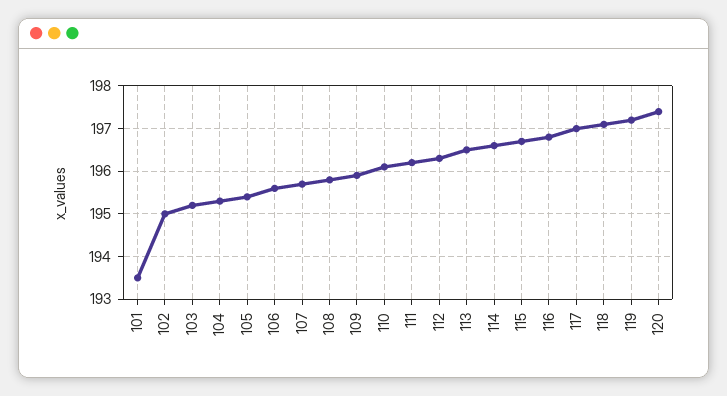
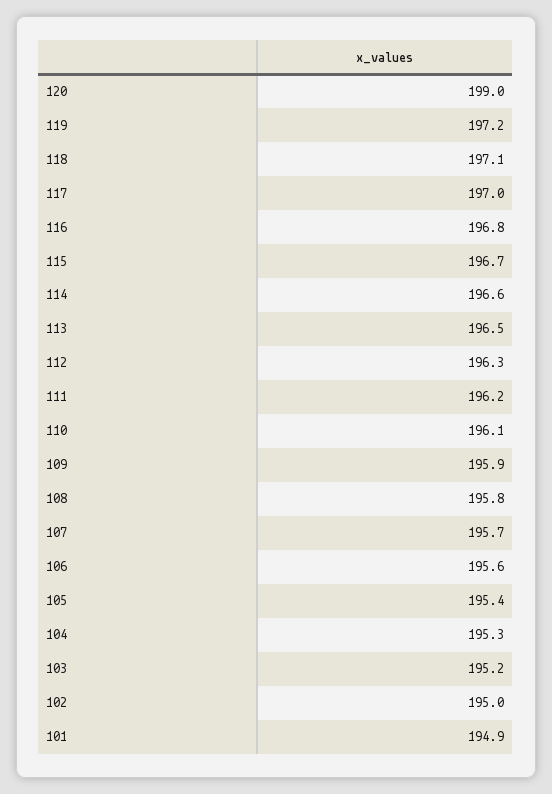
  {
-   "101": 193.5,
+   "101": 194.9,
    "102": 195,
    "103": 195.2,
    "104": 195.3,
    "105": 195.4,
    "106": 195.6,
    "107": 195.7,
    "108": 195.8,
    "109": 195.9,
    "110": 196.1,
    "111": 196.2,
    "112": 196.3,
    "113": 196.5,
    "114": 196.6,
    "115": 196.7,
    "116": 196.8,
    "117": 197,
    "118": 197.1,
    "119": 197.2,
-   "120": 197.5
+   "120": 199
  }

